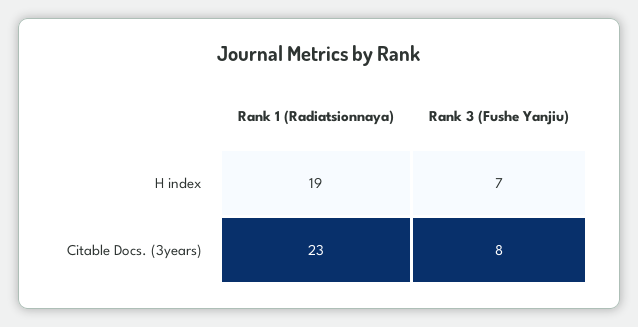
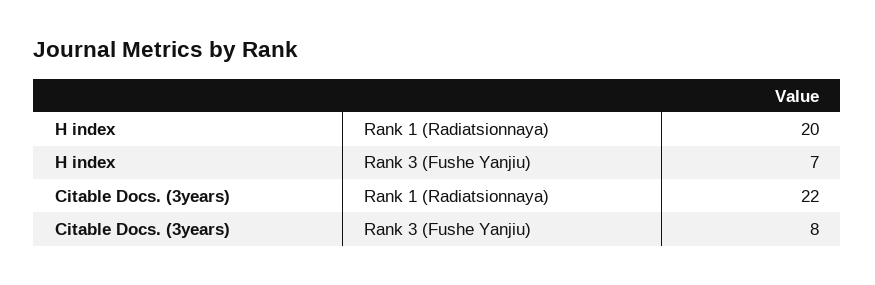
  {
    "Rank 1 (Radiatsionnaya)": {
-     "H index": 19,
+     "H index": 20,
-     "Citable Docs. (3years)": 23
+     "Citable Docs. (3years)": 22
    },
    "Rank 3 (Fushe Yanjiu)": {
      "H index": 7,
      "Citable Docs. (3years)": 8
    }
  }

